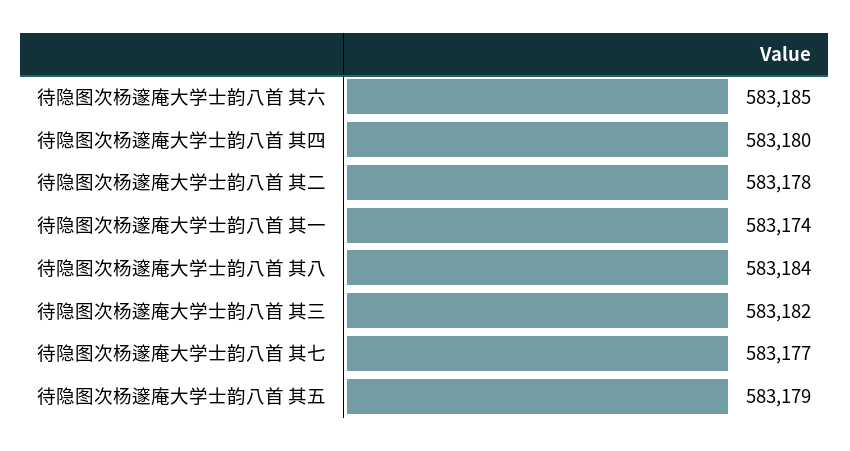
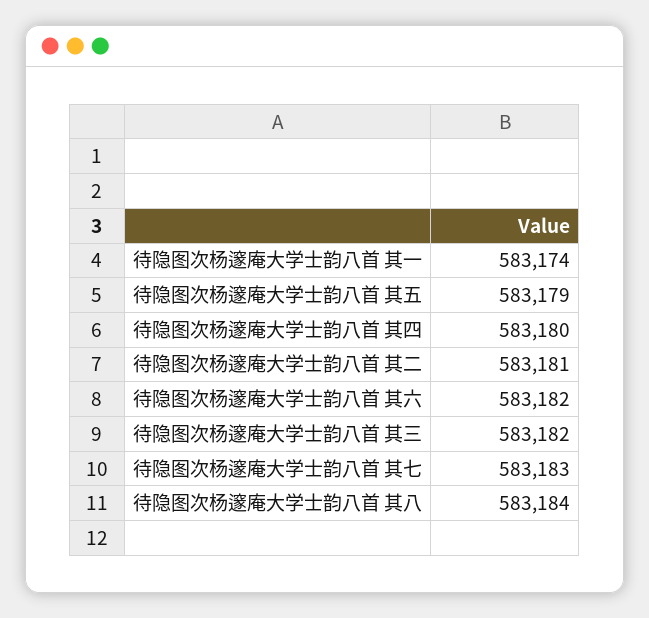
  {
-   "待隐图次杨邃庵大学士韵八首 其六": 583185,
+   "待隐图次杨邃庵大学士韵八首 其六": 583182,
    "待隐图次杨邃庵大学士韵八首 其四": 583180,
-   "待隐图次杨邃庵大学士韵八首 其二": 583178,
+   "待隐图次杨邃庵大学士韵八首 其二": 583181,
    "待隐图次杨邃庵大学士韵八首 其一": 583174,
    "待隐图次杨邃庵大学士韵八首 其八": 583184,
    "待隐图次杨邃庵大学士韵八首 其三": 583182,
-   "待隐图次杨邃庵大学士韵八首 其七": 583177,
+   "待隐图次杨邃庵大学士韵八首 其七": 583183,
    "待隐图次杨邃庵大学士韵八首 其五": 583179
  }

